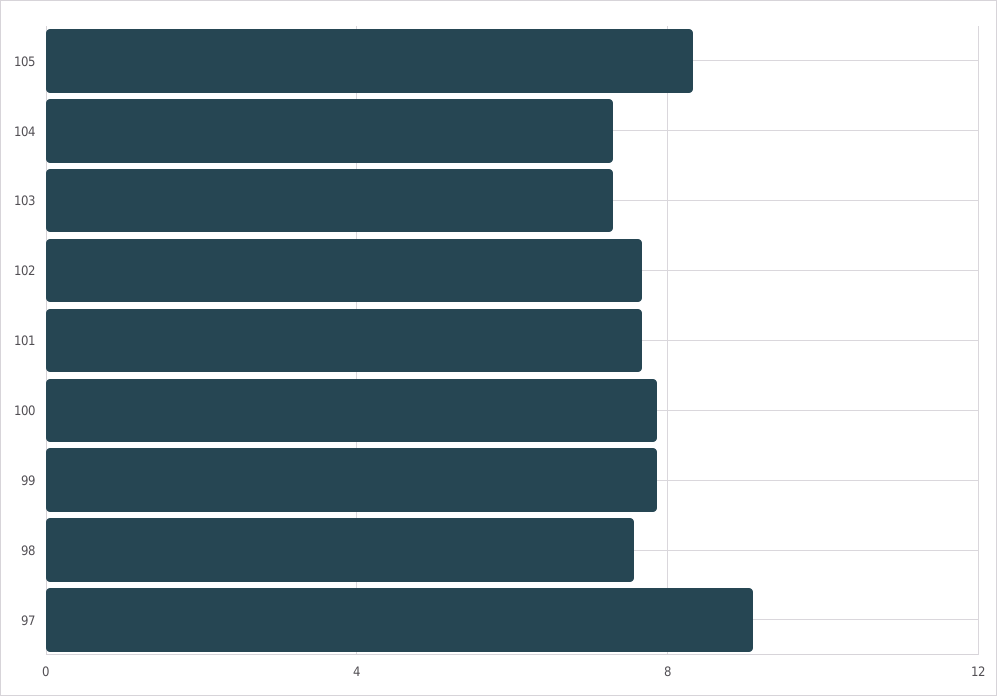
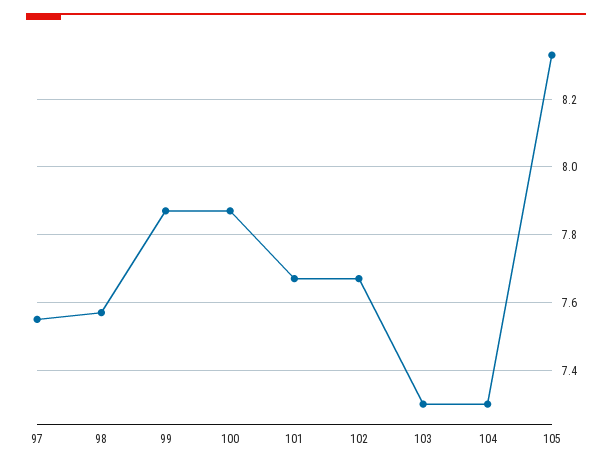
  {
    "105": 8.35,
    "104": 7.3,
    "103": 7.3,
    "102": 7.65,
    "101": 7.65,
    "100": 7.85,
    "99": 7.85,
    "98": 7.55,
-   "97": 9
+   "97": 7.55
  }

